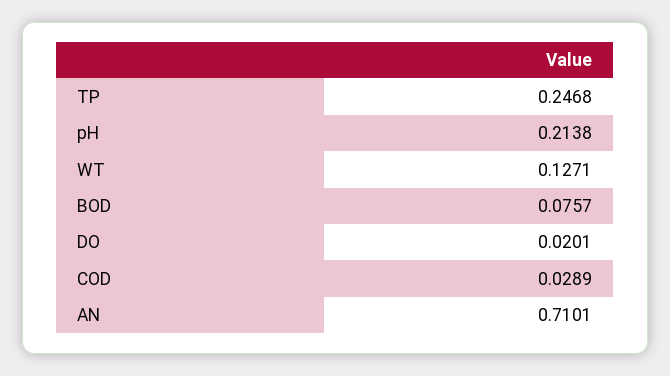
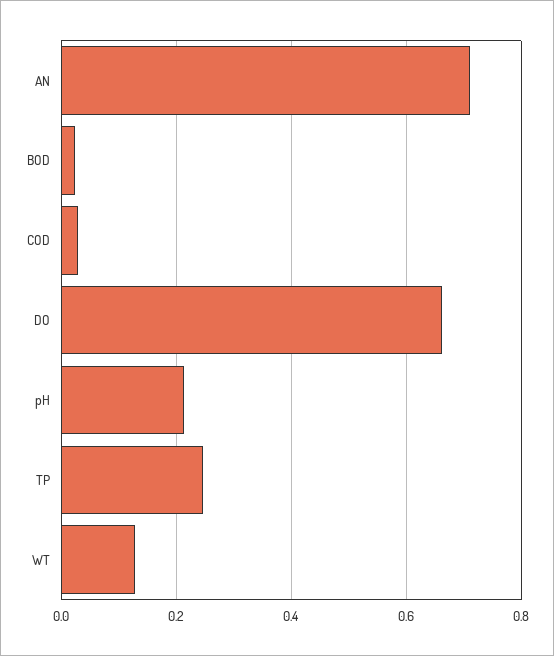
  {
    "TP": 0.2468,
    "pH": 0.2138,
    "WT": 0.1271,
-   "BOD": 0.0757,
+   "BOD": 0.02,
-   "DO": 0.0201,
+   "DO": 0.66,
    "COD": 0.0289,
    "AN": 0.7101
  }

